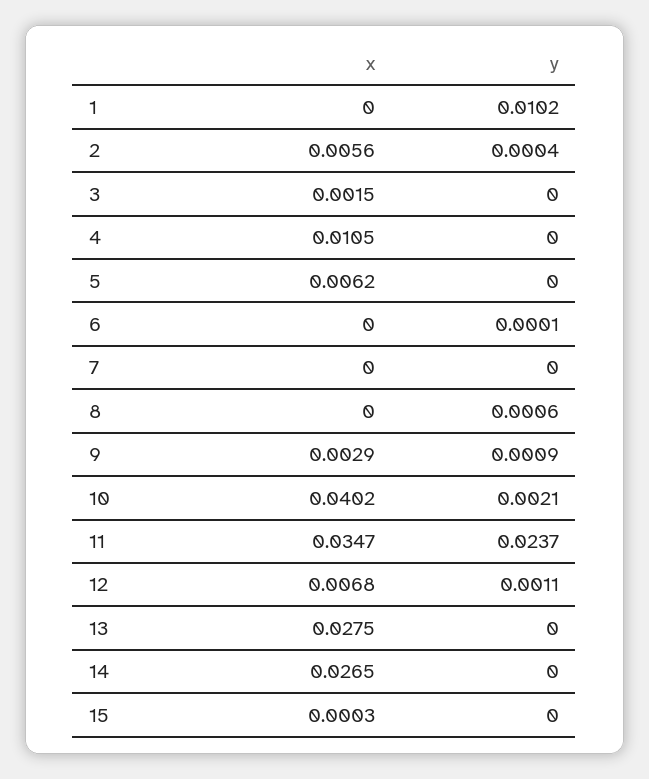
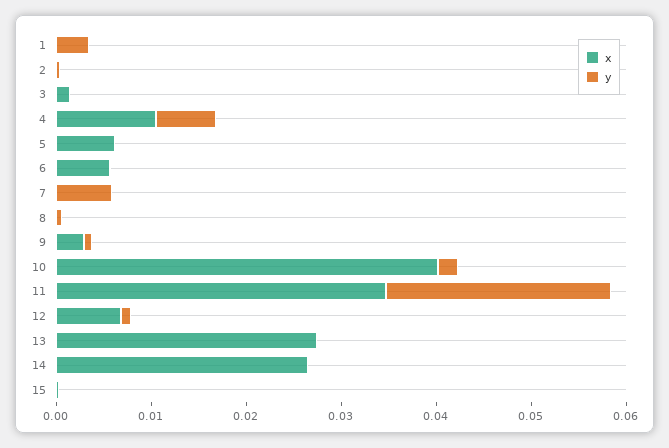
  {
    "x": {
      "1": 0,
-     "2": 0.0056,
+     "2": 0,
      "3": 0.0015,
      "4": 0.0105,
      "5": 0.0062,
-     "6": 0,
+     "6": 0.006,
      "7": 0,
      "8": 0,
      "9": 0.0029,
      "10": 0.0402,
      "11": 0.0347,
      "12": 0.0068,
      "13": 0.0275,
      "14": 0.0265,
      "15": 0.0003
    },
    "y": {
-     "1": 0.0102,
+     "1": 0.004,
      "2": 0.0004,
      "3": 0,
-     "4": 0,
+     "4": 0.006,
      "5": 0,
      "6": 0.0001,
-     "7": 0,
+     "7": 0.006,
      "8": 0.0006,
      "9": 0.0009,
      "10": 0.0021,
      "11": 0.0237,
      "12": 0.0011,
      "13": 0,
      "14": 0,
      "15": 0
    }
  }

